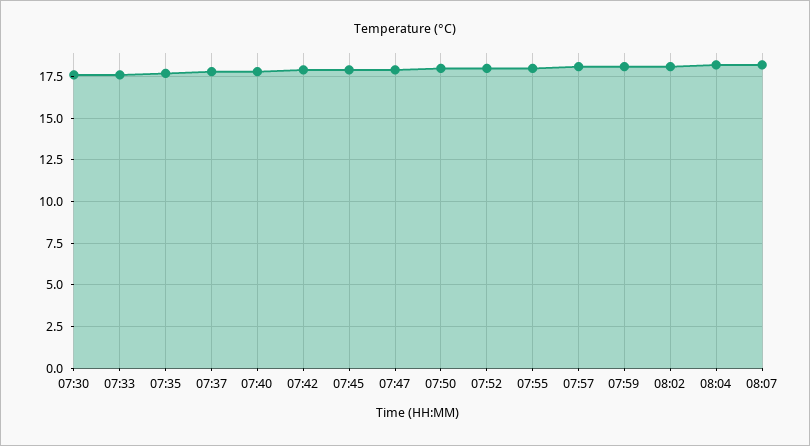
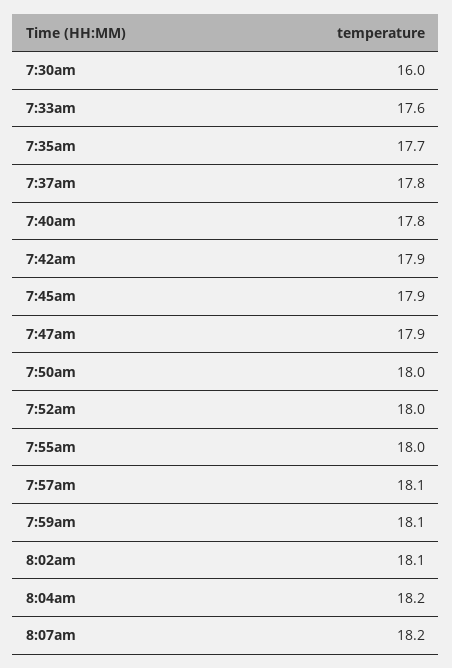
  {
-   "07:30": 17.5,
+   "07:30": 16,
    "07:33": 17.6,
    "07:35": 17.7,
    "07:37": 17.8,
    "07:40": 17.8,
    "07:42": 17.9,
    "07:45": 17.9,
    "07:47": 17.9,
    "07:50": 18,
    "07:52": 18,
    "07:55": 18,
    "07:57": 18.1,
    "07:59": 18.1,
    "08:02": 18.1,
    "08:04": 18.2,
    "08:07": 18.2
  }

